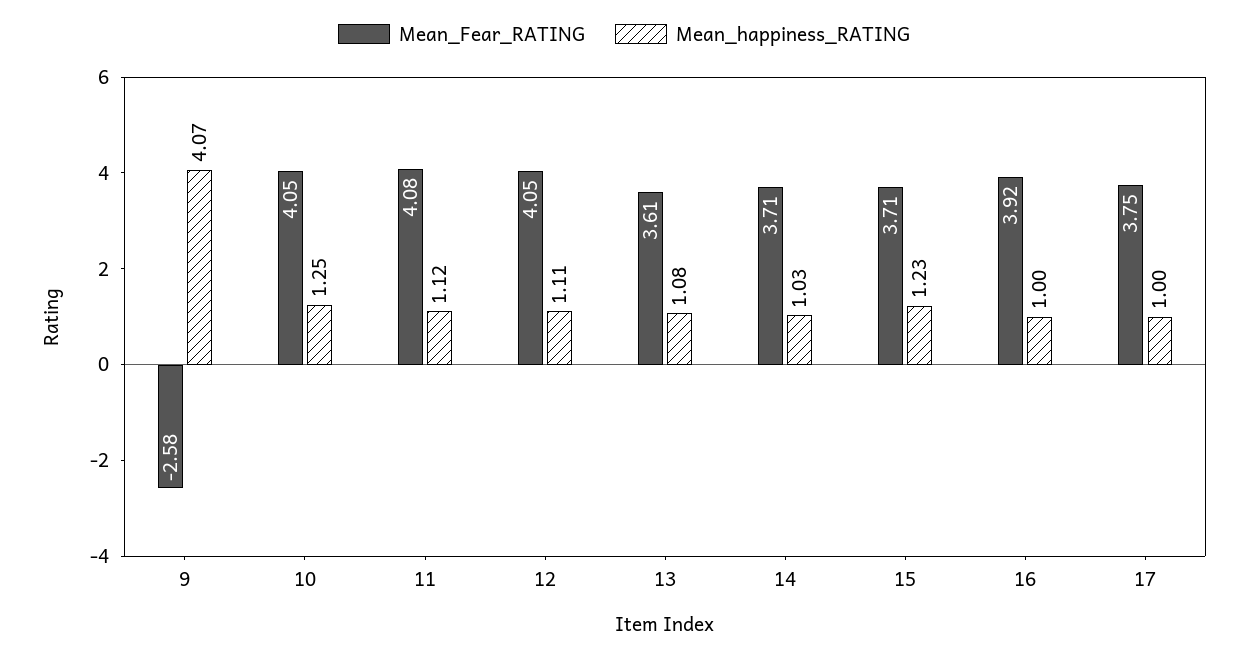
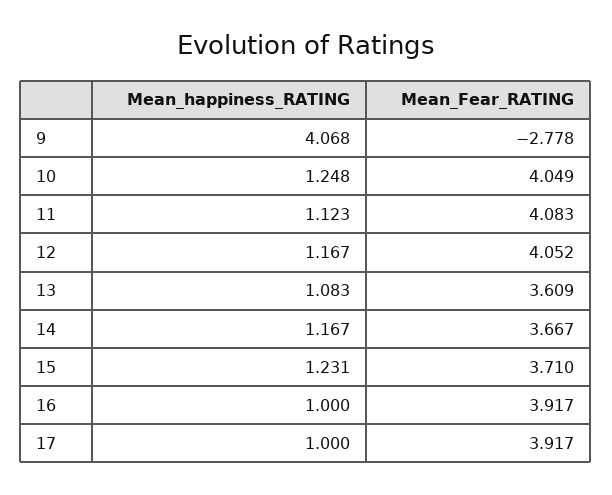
  {
    "Mean_Fear_RATING": {
-     "9": -2.58,
+     "9": -2.778,
      "10": 4.049,
      "11": 4.083,
      "12": 4.052,
      "13": 3.609,
-     "14": 3.71,
+     "14": 3.667,
      "15": 3.71,
      "16": 3.917,
-     "17": 3.75
+     "17": 3.917
    },
    "Mean_happiness_RATING": {
      "9": 4.068,
      "10": 1.248,
      "11": 1.123,
-     "12": 1.11,
+     "12": 1.167,
      "13": 1.083,
-     "14": 1.03,
+     "14": 1.167,
      "15": 1.231,
      "16": 1,
      "17": 1
    }
  }

